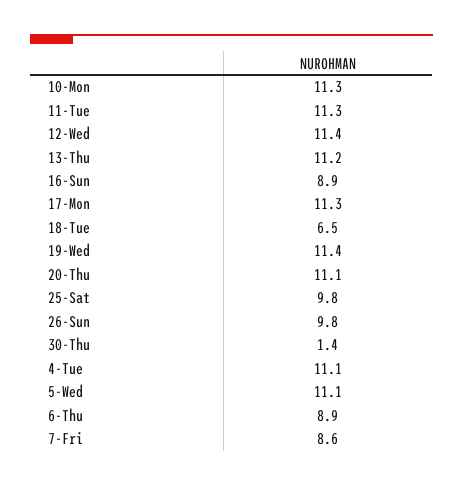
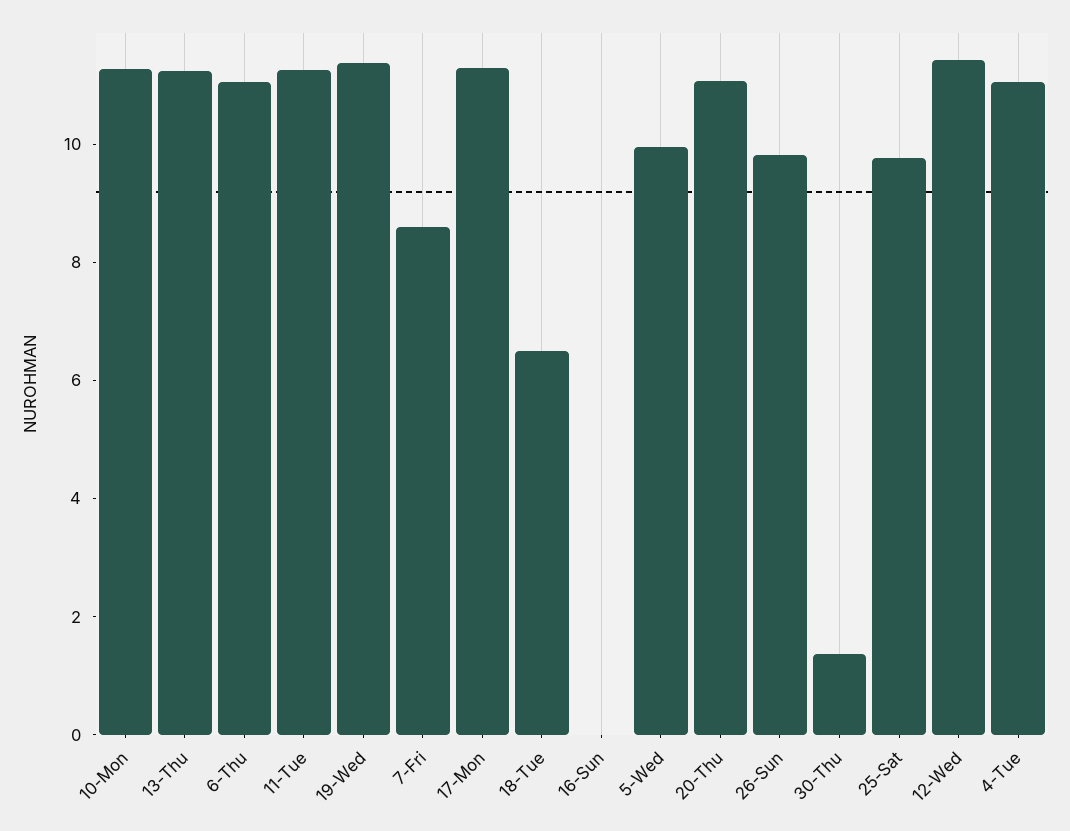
  {
    "10-Mon": 11.3,
    "11-Tue": 11.3,
    "12-Wed": 11.4,
    "13-Thu": 11.2,
-   "16-Sun": 8.9,
+   "16-Sun": 0,
    "17-Mon": 11.3,
    "18-Tue": 6.5,
    "19-Wed": 11.4,
    "20-Thu": 11.1,
    "25-Sat": 9.8,
    "26-Sun": 9.8,
    "30-Thu": 1.4,
    "4-Tue": 11.1,
-   "5-Wed": 11.1,
+   "5-Wed": 10,
-   "6-Thu": 8.9,
+   "6-Thu": 11,
    "7-Fri": 8.6
  }

